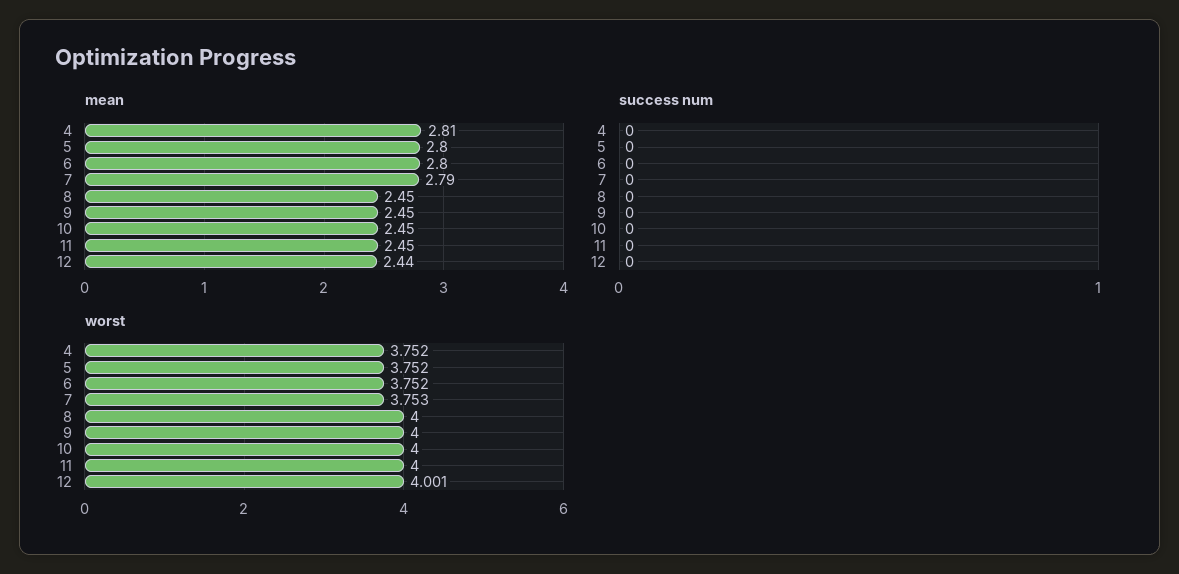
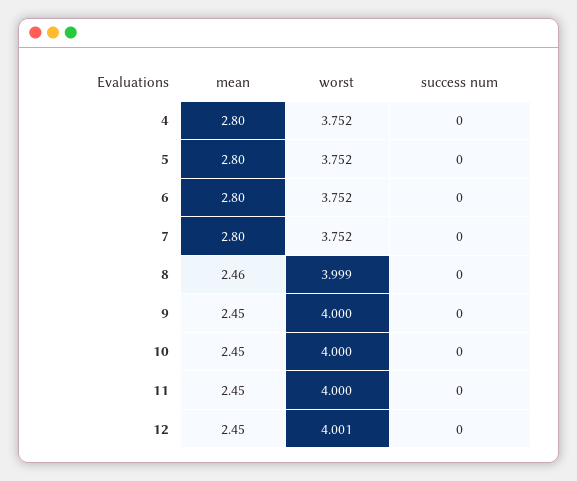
  {
    "mean": {
-     "4": 2.81,
+     "4": 2.8,
      "5": 2.8,
      "6": 2.8,
-     "7": 2.79,
+     "7": 2.8,
-     "8": 2.45,
+     "8": 2.46,
      "9": 2.45,
      "10": 2.45,
      "11": 2.45,
-     "12": 2.44
+     "12": 2.45
    },
    "success num": {
      "4": 0,
      "5": 0,
      "6": 0,
      "7": 0,
      "8": 0,
      "9": 0,
      "10": 0,
      "11": 0,
      "12": 0
    },
    "worst": {
      "4": 3.752,
      "5": 3.752,
      "6": 3.752,
-     "7": 3.753,
+     "7": 3.752,
-     "8": 4,
+     "8": 3.999,
      "9": 4,
      "10": 4,
      "11": 4,
      "12": 4.001
    }
  }

